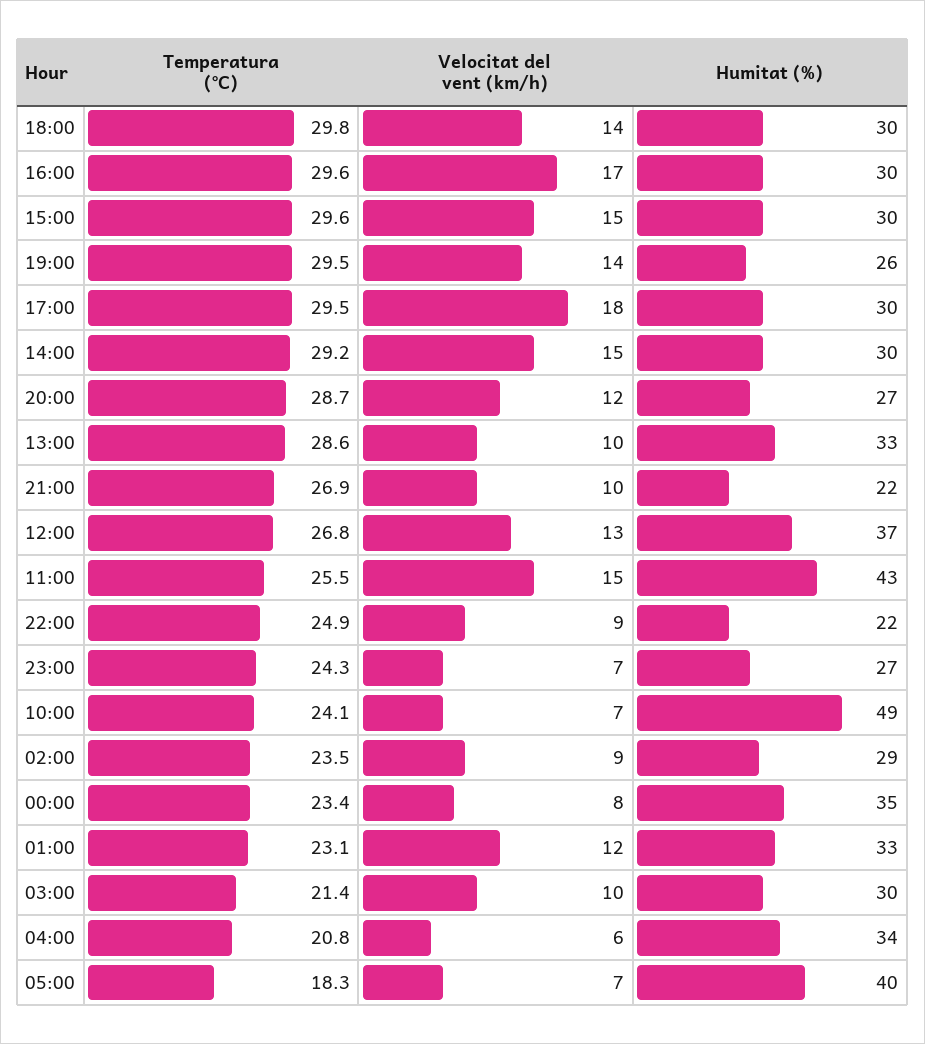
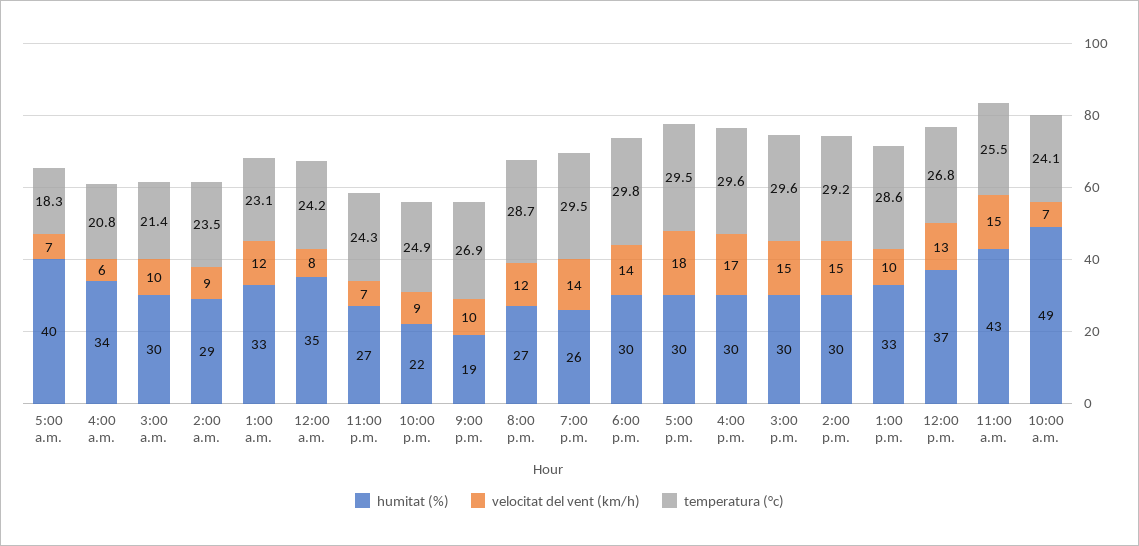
  {
    "Temperatura (°C)": {
      "18:00": 29.8,
      "16:00": 29.6,
      "15:00": 29.6,
      "19:00": 29.5,
      "17:00": 29.5,
      "14:00": 29.2,
      "20:00": 28.7,
      "13:00": 28.6,
      "21:00": 26.9,
      "12:00": 26.8,
      "11:00": 25.5,
      "22:00": 24.9,
      "23:00": 24.3,
      "10:00": 24.1,
      "02:00": 23.5,
-     "00:00": 23.4,
+     "00:00": 24.2,
      "01:00": 23.1,
      "03:00": 21.4,
      "04:00": 20.8,
      "05:00": 18.3
    },
    "Velocitat del vent (km/h)": {
      "18:00": 14,
      "16:00": 17,
      "15:00": 15,
      "19:00": 14,
      "17:00": 18,
      "14:00": 15,
      "20:00": 12,
      "13:00": 10,
      "21:00": 10,
      "12:00": 13,
      "11:00": 15,
      "22:00": 9,
      "23:00": 7,
      "10:00": 7,
      "02:00": 9,
      "00:00": 8,
      "01:00": 12,
      "03:00": 10,
      "04:00": 6,
      "05:00": 7
    },
    "Humitat (%)": {
      "18:00": 30,
      "16:00": 30,
      "15:00": 30,
      "19:00": 26,
      "17:00": 30,
      "14:00": 30,
      "20:00": 27,
      "13:00": 33,
-     "21:00": 22,
+     "21:00": 19,
      "12:00": 37,
      "11:00": 43,
      "22:00": 22,
      "23:00": 27,
      "10:00": 49,
      "02:00": 29,
      "00:00": 35,
      "01:00": 33,
      "03:00": 30,
      "04:00": 34,
      "05:00": 40
    }
  }

